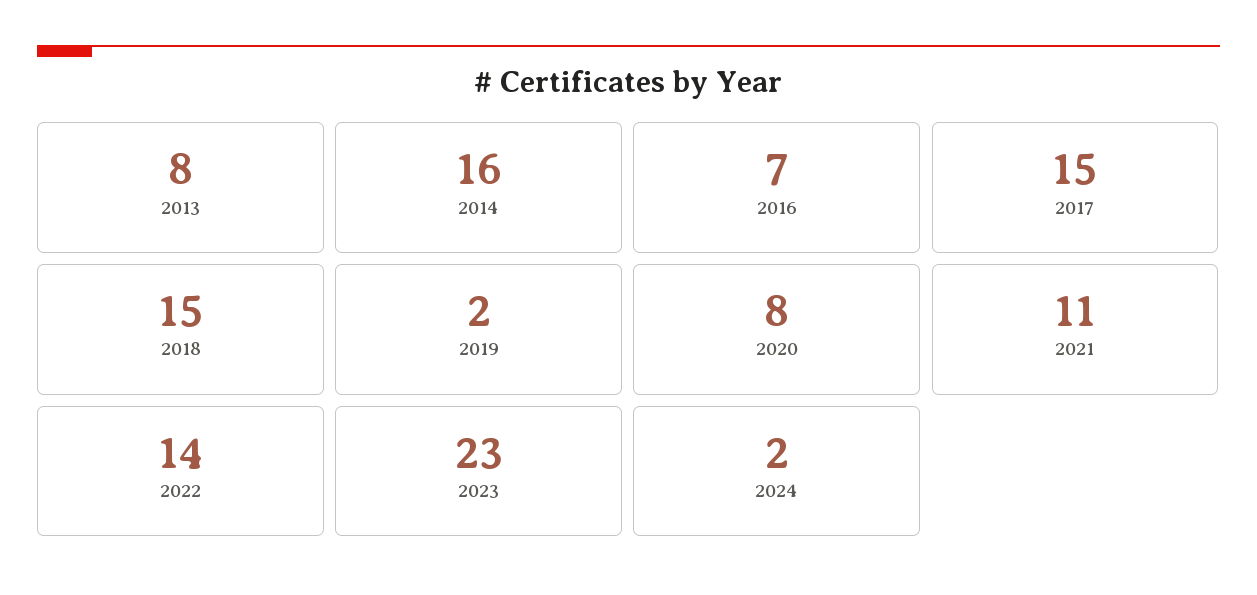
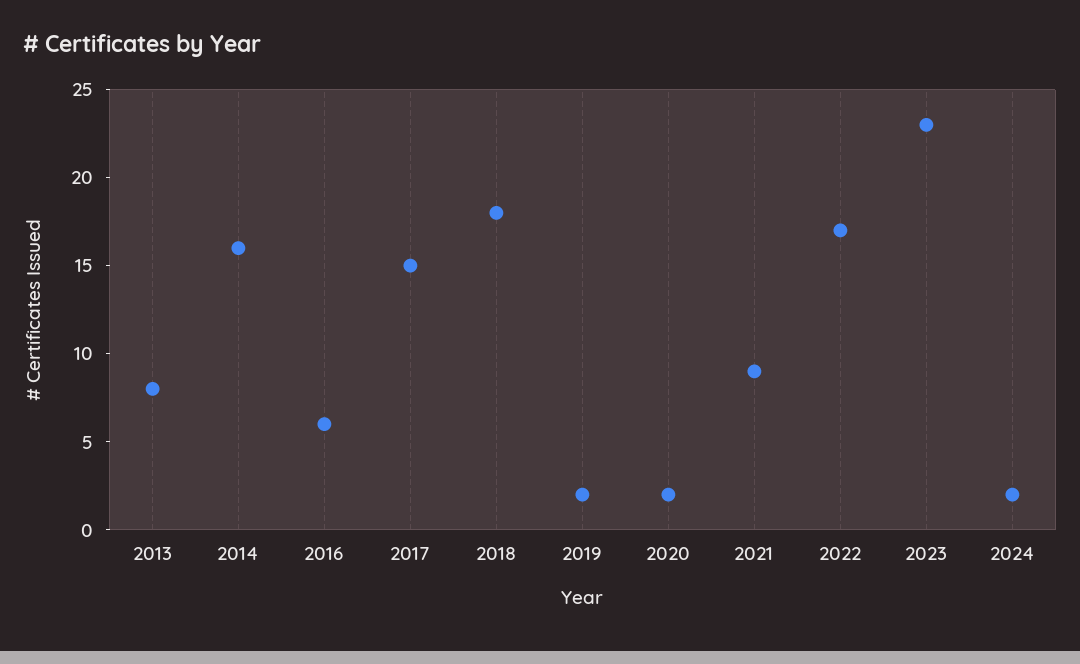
  {
    "2013": 8,
    "2014": 16,
-   "2016": 7,
+   "2016": 6,
    "2017": 15,
-   "2018": 15,
+   "2018": 18,
    "2019": 2,
-   "2020": 8,
+   "2020": 2,
-   "2021": 11,
+   "2021": 9,
-   "2022": 14,
+   "2022": 17,
    "2023": 23,
    "2024": 2
  }

